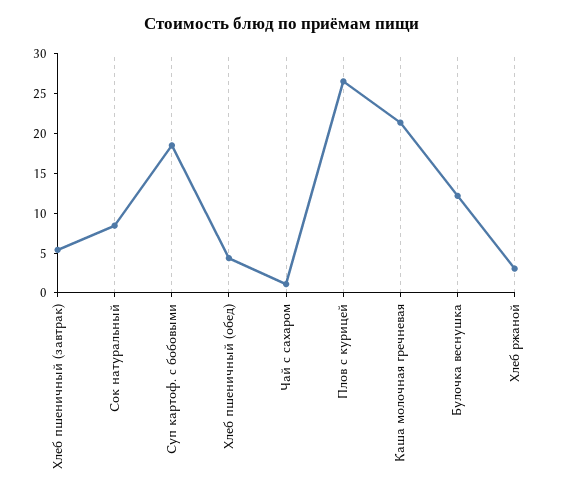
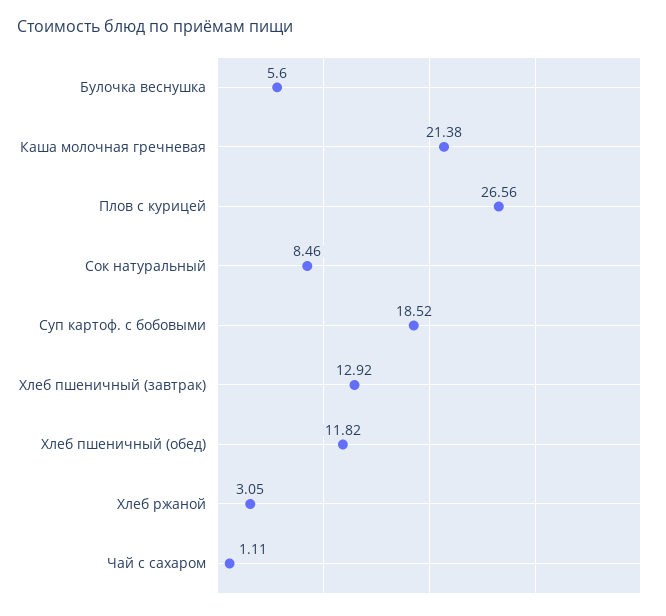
  {
-   "Хлеб пшеничный (завтрак)": 5,
+   "Хлеб пшеничный (завтрак)": 12.92,
    "Сок натуральный": 8.46,
    "Суп картоф. с бобовыми": 18.52,
-   "Хлеб пшеничный (обед)": 5,
+   "Хлеб пшеничный (обед)": 11.82,
    "Чай с сахаром": 1.11,
    "Плов с курицей": 26.56,
    "Каша молочная гречневая": 21.38,
-   "Булочка веснушка": 12.5,
+   "Булочка веснушка": 5.6,
    "Хлеб ржаной": 3.05
  }

